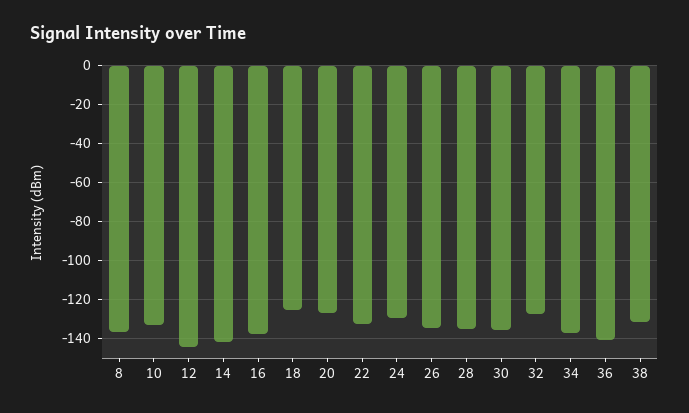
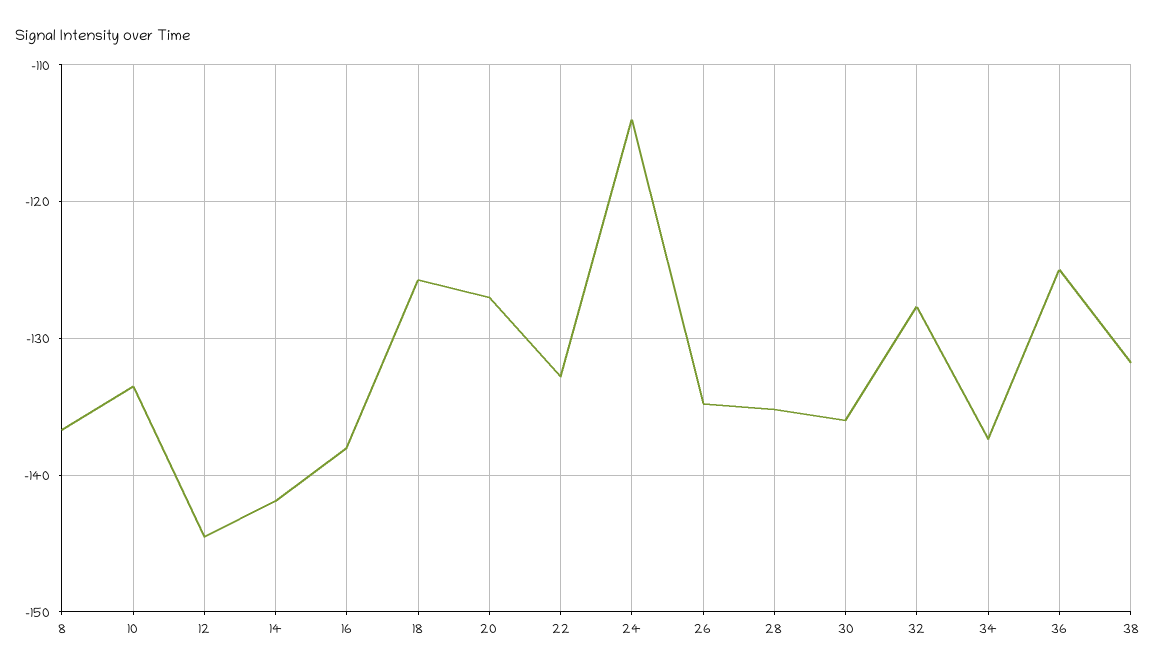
  {
    "8": -137,
    "10": -134,
    "12": -145,
    "14": -142,
    "16": -138,
    "18": -126,
    "20": -127,
    "22": -133,
-   "24": -130,
+   "24": -114,
    "26": -135,
    "28": -135,
    "30": -136,
    "32": -128,
    "34": -137,
-   "36": -140,
+   "36": -125,
    "38": -132
  }

